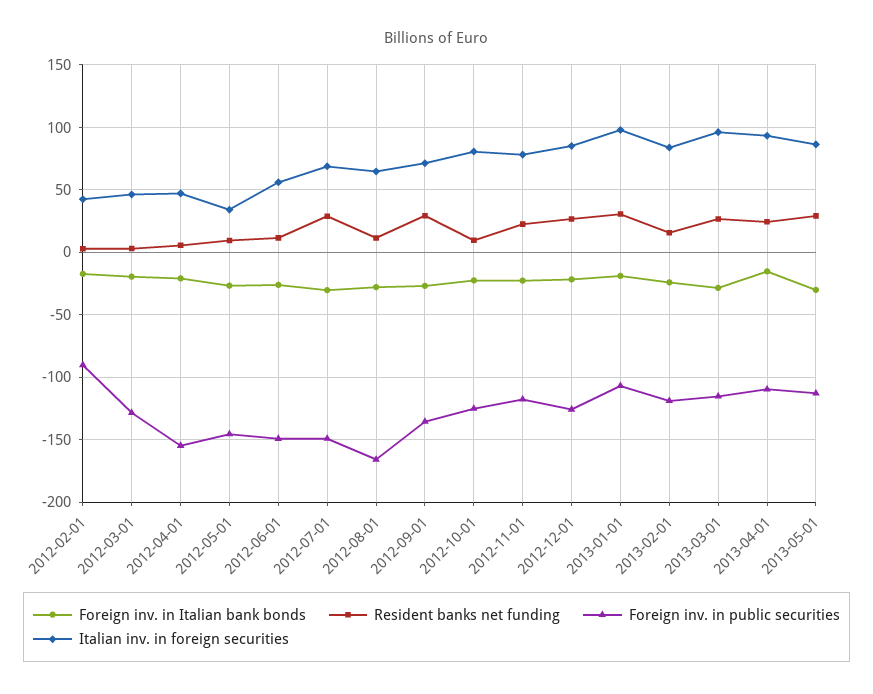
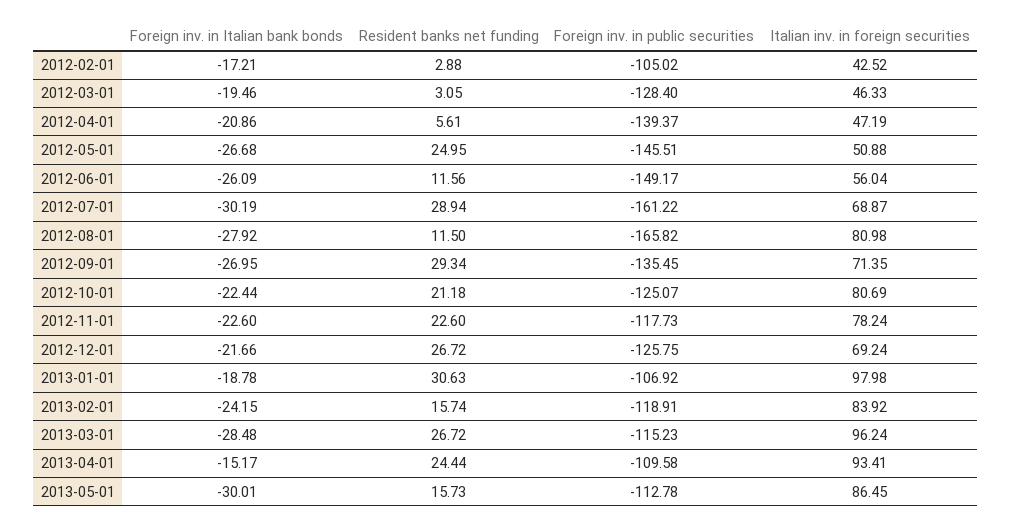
  {
    "Foreign inv. in Italian bank bonds": {
      "2012-02-01": -17.21,
      "2012-03-01": -19.46,
      "2012-04-01": -20.86,
      "2012-05-01": -26.68,
      "2012-06-01": -26.09,
      "2012-07-01": -30.19,
      "2012-08-01": -27.92,
      "2012-09-01": -26.95,
      "2012-10-01": -22.44,
      "2012-11-01": -22.6,
      "2012-12-01": -21.66,
      "2013-01-01": -18.78,
      "2013-02-01": -24.15,
      "2013-03-01": -28.48,
      "2013-04-01": -15.17,
      "2013-05-01": -30.01
    },
    "Resident banks net funding": {
      "2012-02-01": 2.88,
      "2012-03-01": 3.05,
      "2012-04-01": 5.61,
-     "2012-05-01": 10,
+     "2012-05-01": 24.95,
      "2012-06-01": 11.56,
      "2012-07-01": 28.94,
      "2012-08-01": 11.5,
      "2012-09-01": 29.34,
-     "2012-10-01": 10,
+     "2012-10-01": 21.18,
      "2012-11-01": 22.6,
      "2012-12-01": 26.72,
      "2013-01-01": 30.63,
      "2013-02-01": 15.74,
      "2013-03-01": 26.72,
      "2013-04-01": 24.44,
-     "2013-05-01": 30
+     "2013-05-01": 15.73
    },
    "Foreign inv. in public securities": {
-     "2012-02-01": -90,
+     "2012-02-01": -105.02,
      "2012-03-01": -128.4,
-     "2012-04-01": -155,
+     "2012-04-01": -139.37,
      "2012-05-01": -145.51,
      "2012-06-01": -149.17,
-     "2012-07-01": -150,
+     "2012-07-01": -161.22,
      "2012-08-01": -165.82,
      "2012-09-01": -135.45,
      "2012-10-01": -125.07,
      "2012-11-01": -117.73,
      "2012-12-01": -125.75,
      "2013-01-01": -106.92,
      "2013-02-01": -118.91,
      "2013-03-01": -115.23,
      "2013-04-01": -109.58,
      "2013-05-01": -112.78
    },
    "Italian inv. in foreign securities": {
      "2012-02-01": 42.52,
      "2012-03-01": 46.33,
      "2012-04-01": 47.19,
-     "2012-05-01": 35,
+     "2012-05-01": 50.88,
      "2012-06-01": 56.04,
      "2012-07-01": 68.87,
-     "2012-08-01": 65,
+     "2012-08-01": 80.98,
      "2012-09-01": 71.35,
      "2012-10-01": 80.69,
      "2012-11-01": 78.24,
-     "2012-12-01": 85,
+     "2012-12-01": 69.24,
      "2013-01-01": 97.98,
      "2013-02-01": 83.92,
      "2013-03-01": 96.24,
      "2013-04-01": 93.41,
      "2013-05-01": 86.45
    }
  }

